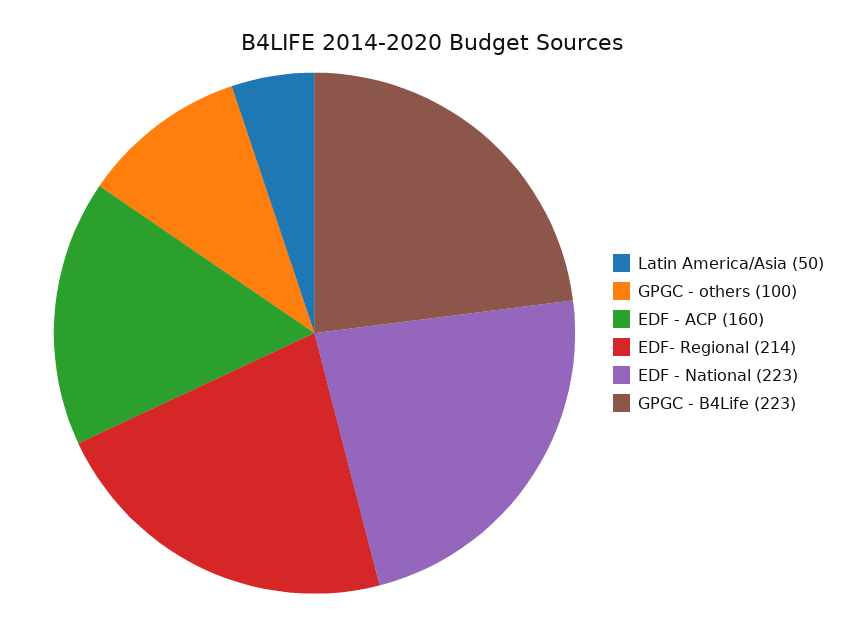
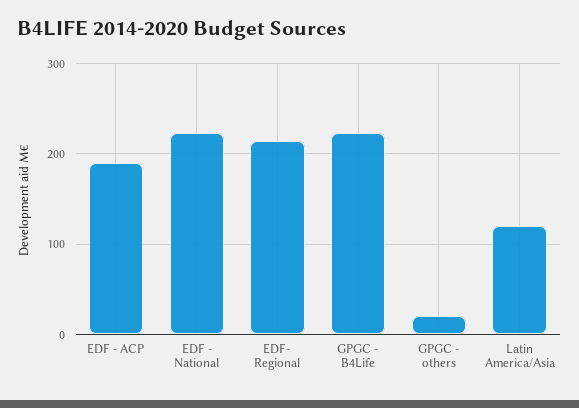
  {
-   "Latin America/Asia": 50,
+   "Latin America/Asia": 120,
-   "GPGC - others": 100,
+   "GPGC - others": 20,
-   "EDF - ACP": 160,
+   "EDF - ACP": 190,
    "EDF- Regional": 214,
    "EDF - National": 223,
    "GPGC - B4Life": 223
  }

